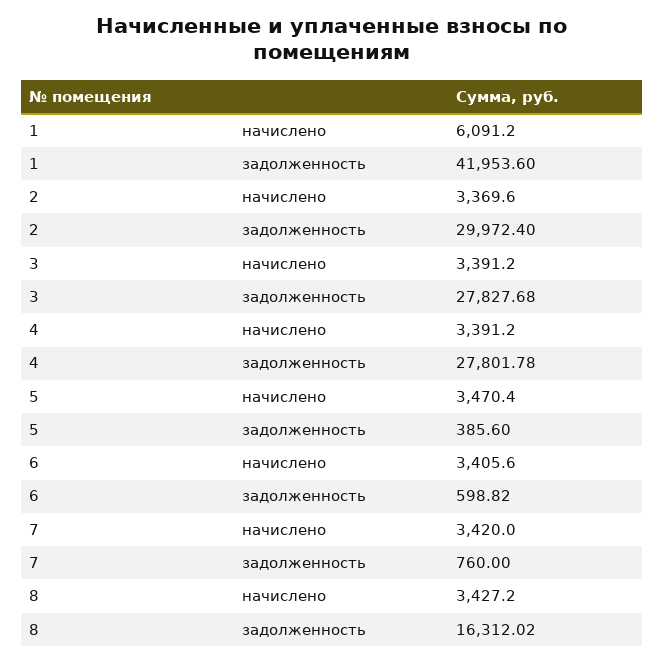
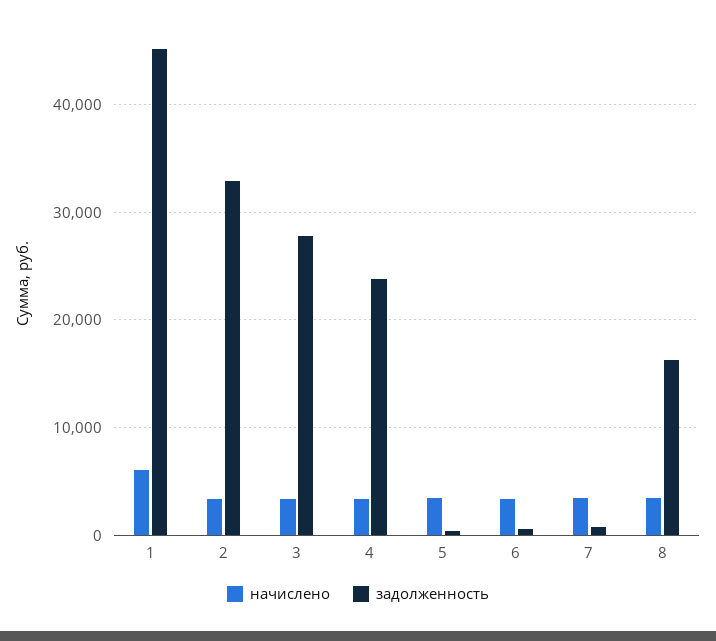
  {
    "начислено": {
      "1": 6091.2,
      "2": 3369.6,
      "3": 3391.2,
      "4": 3391.2,
      "5": 3470.4,
      "6": 3405.6,
      "7": 3420,
      "8": 3427.2
    },
    "задолженность": {
-     "1": 41953.6,
+     "1": 45000,
-     "2": 29972.4,
+     "2": 33000,
      "3": 27827.68,
-     "4": 27801.78,
+     "4": 24000,
      "5": 385.6,
      "6": 598.82,
      "7": 760,
      "8": 16312.02
    }
  }

